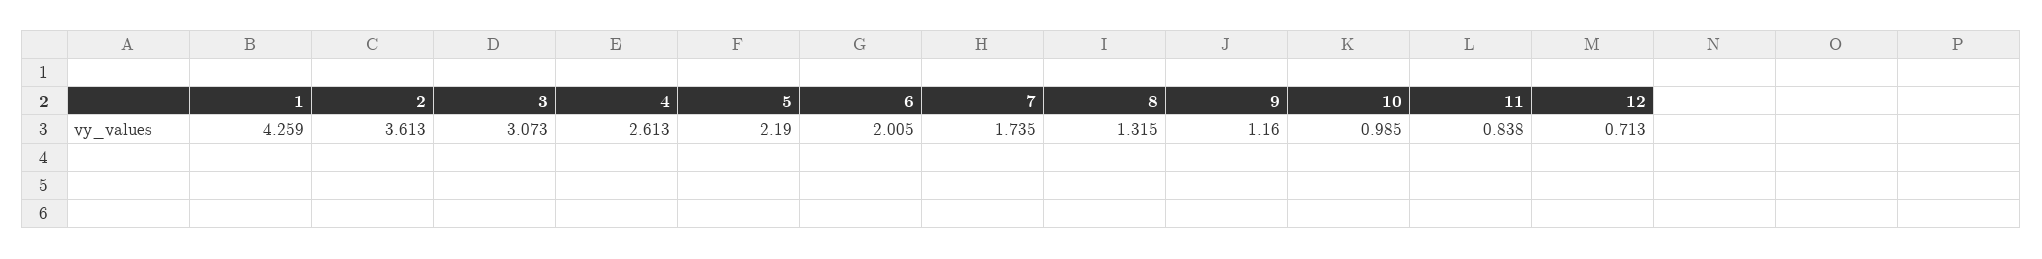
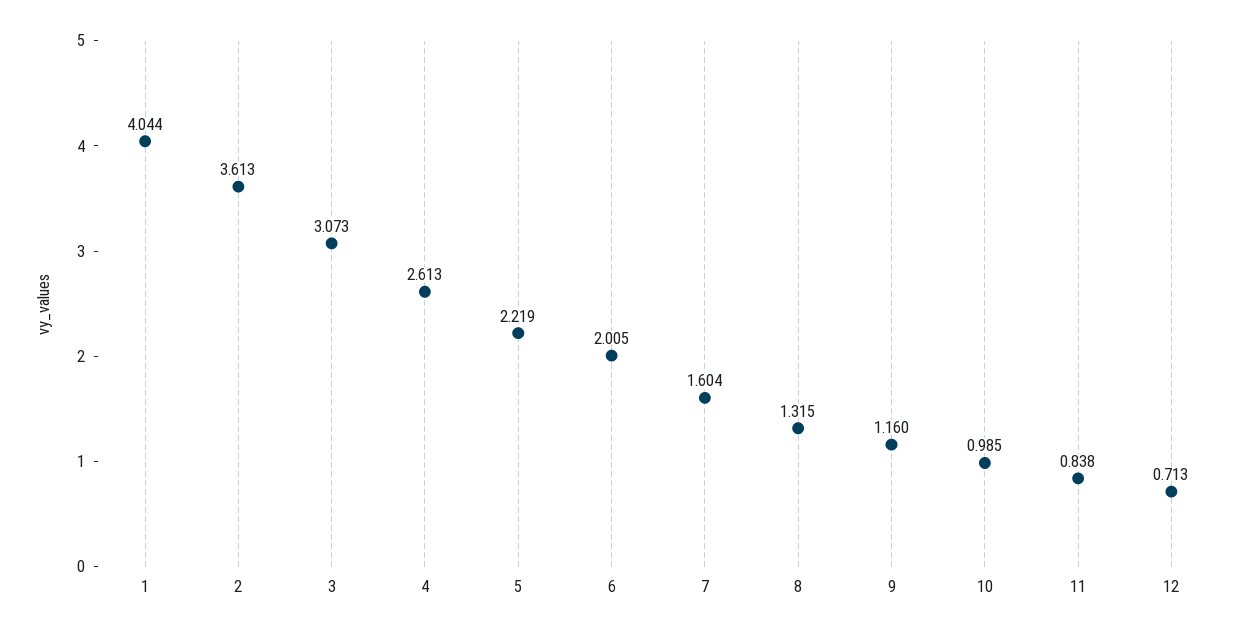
  {
-   "1": 4.259,
+   "1": 4.044,
    "2": 3.613,
    "3": 3.073,
    "4": 2.613,
-   "5": 2.19,
+   "5": 2.219,
    "6": 2.005,
-   "7": 1.735,
+   "7": 1.604,
    "8": 1.315,
    "9": 1.16,
    "10": 0.985,
    "11": 0.838,
    "12": 0.713
  }

